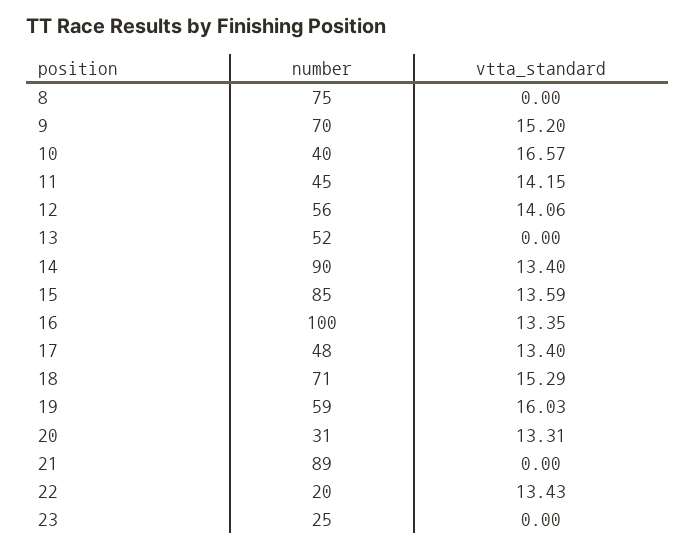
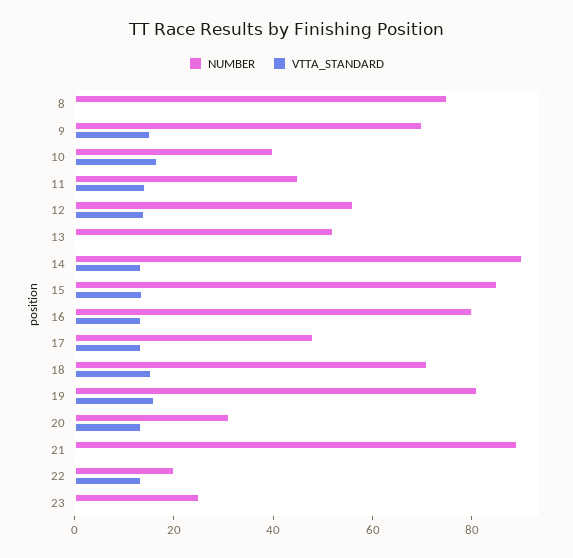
  {
    "number": {
      "8": 75,
      "9": 70,
      "10": 40,
      "11": 45,
      "12": 56,
      "13": 52,
      "14": 90,
      "15": 85,
-     "16": 100,
+     "16": 80,
      "17": 48,
      "18": 71,
-     "19": 59,
+     "19": 80,
      "20": 31,
      "21": 89,
      "22": 20,
      "23": 25
    },
    "vtta_standard": {
      "8": 0,
      "9": 15.2,
      "10": 16.57,
      "11": 14.15,
      "12": 14.06,
      "13": 0,
      "14": 13.4,
      "15": 13.59,
      "16": 13.35,
      "17": 13.4,
      "18": 15.29,
      "19": 16.03,
      "20": 13.31,
      "21": 0,
      "22": 13.43,
      "23": 0
    }
  }

